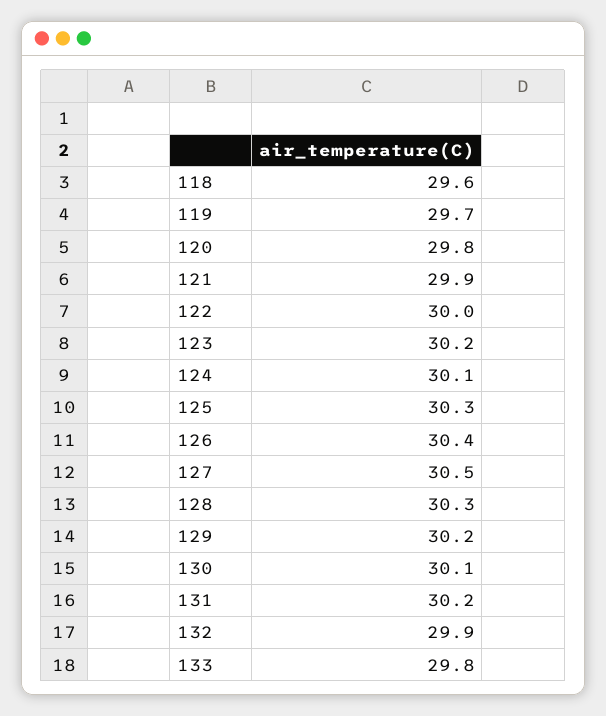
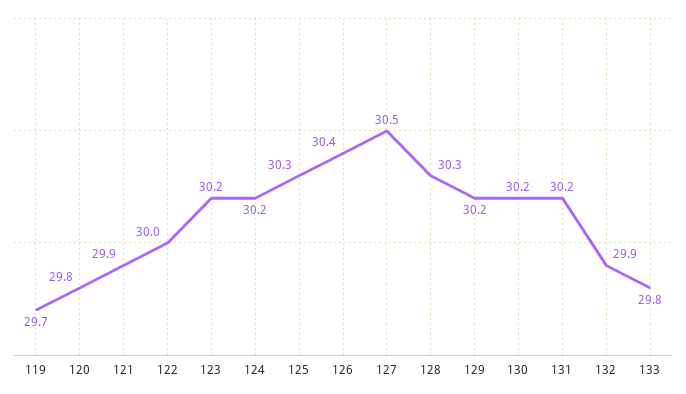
  {
-   "118": 29.6,
    "119": 29.7,
    "120": 29.8,
    "121": 29.9,
    "122": 30,
    "123": 30.2,
-   "124": 30.1,
+   "124": 30.2,
    "125": 30.3,
    "126": 30.4,
    "127": 30.5,
    "128": 30.3,
    "129": 30.2,
-   "130": 30.1,
+   "130": 30.2,
    "131": 30.2,
    "132": 29.9,
    "133": 29.8
  }

